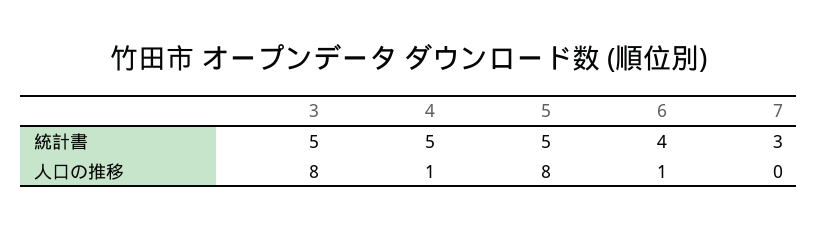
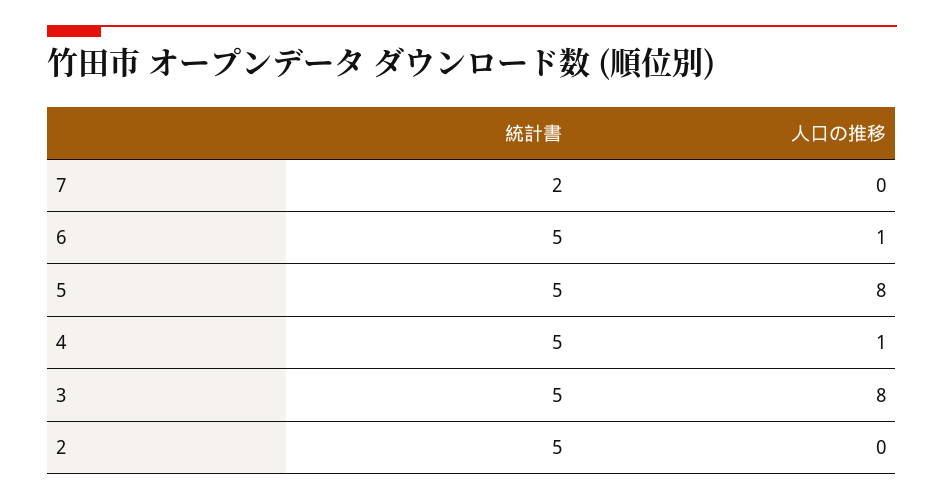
  {
    "3": {
      "統計書": 5,
      "人口の推移": 8
    },
    "4": {
      "統計書": 5,
      "人口の推移": 1
    },
    "5": {
      "統計書": 5,
      "人口の推移": 8
    },
    "6": {
-     "統計書": 4,
+     "統計書": 5,
      "人口の推移": 1
    },
    "7": {
-     "統計書": 3,
+     "統計書": 2,
      "人口の推移": 0
-   }
+   },
+   "2": {
+     "統計書": 5,
+     "人口の推移": 0
+   }
  }

